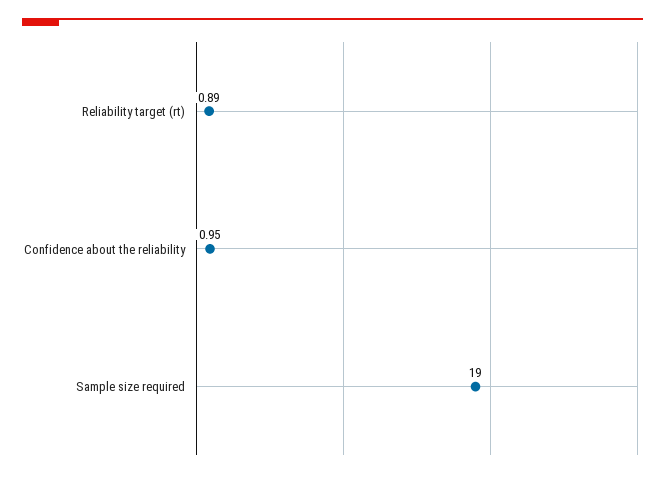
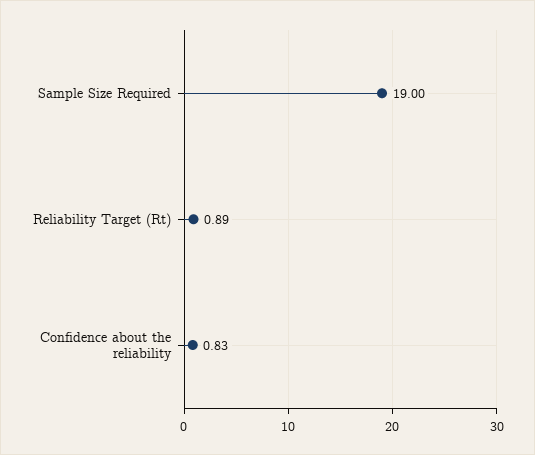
  {
    "Reliability target (rt)": 0.89,
-   "Confidence about the reliability": 0.95,
+   "Confidence about the reliability": 0.83,
    "Sample size required": 19
  }

